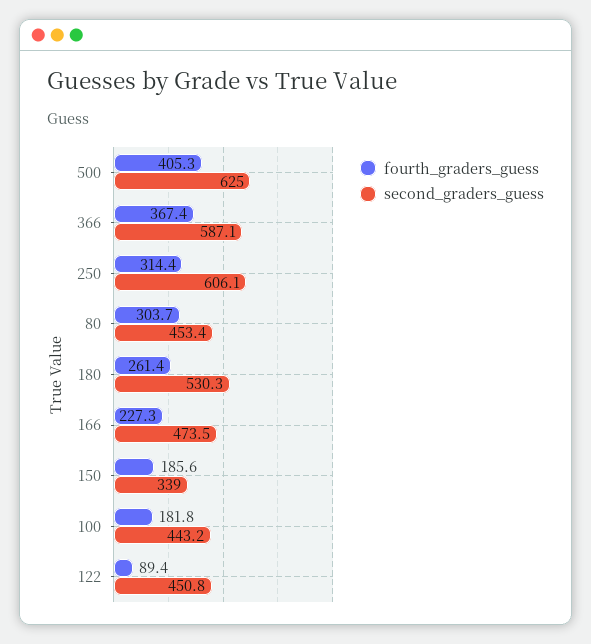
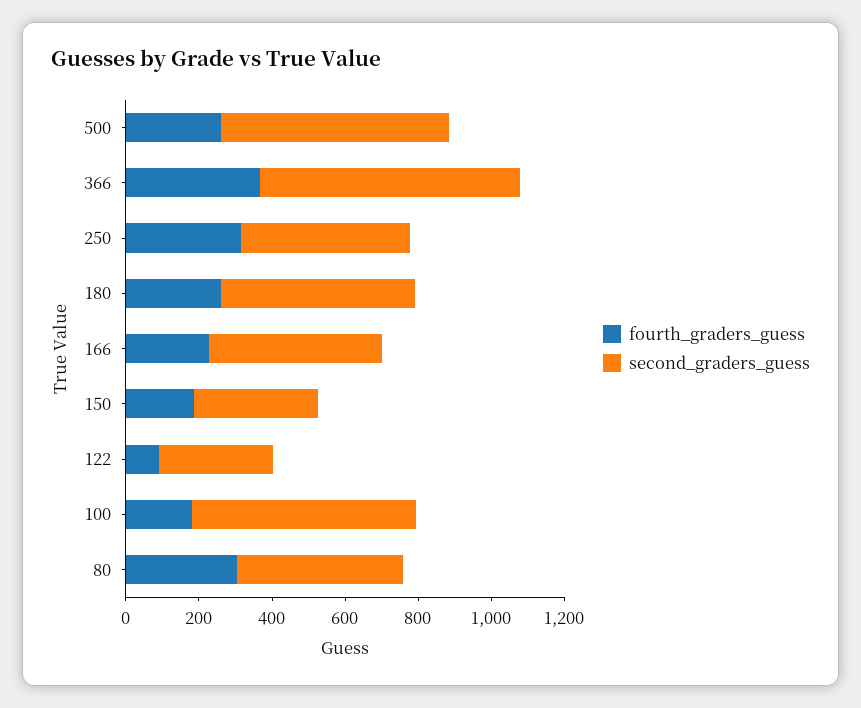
  {
    "fourth_graders_guess": {
-     "500": 405.3,
+     "500": 250,
      "366": 367.4,
      "250": 314.4,
      "80": 303.7,
      "180": 261.4,
      "166": 227.3,
      "150": 185.6,
      "100": 181.8,
      "122": 89.4
    },
    "second_graders_guess": {
      "500": 625,
-     "366": 587.1,
+     "366": 700,
-     "250": 606.1,
+     "250": 450,
      "80": 453.4,
      "180": 530.3,
      "166": 473.5,
      "150": 339,
-     "100": 443.2,
+     "100": 600,
-     "122": 450.8
+     "122": 300
    }
  }

